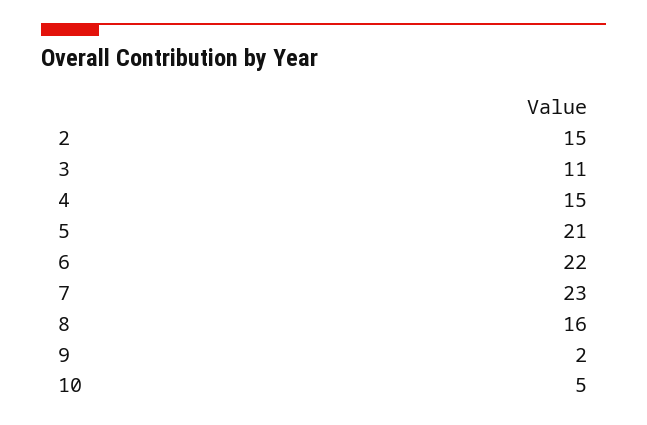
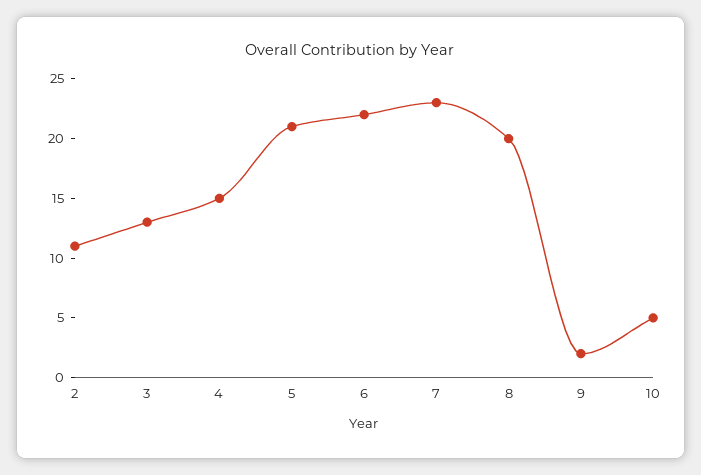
  {
-   "2": 15,
+   "2": 11,
-   "3": 11,
+   "3": 13,
    "4": 15,
    "5": 21,
    "6": 22,
    "7": 23,
-   "8": 16,
+   "8": 20,
    "9": 2,
    "10": 5
  }

